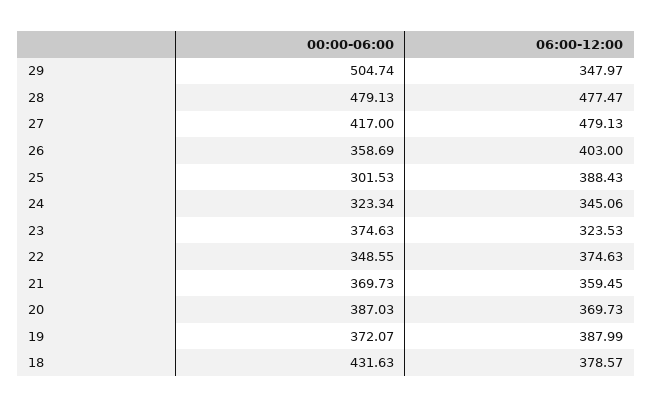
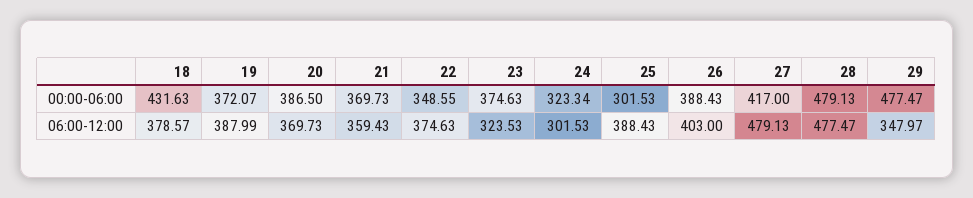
  {
    "00:00-06:00": {
-     "29": 504.74,
+     "29": 477.47,
      "28": 479.13,
      "27": 417,
-     "26": 358.69,
+     "26": 388.43,
      "25": 301.53,
      "24": 323.34,
      "23": 374.63,
      "22": 348.55,
      "21": 369.73,
-     "20": 387.03,
+     "20": 386.5,
      "19": 372.07,
      "18": 431.63
    },
    "06:00-12:00": {
      "29": 347.97,
      "28": 477.47,
      "27": 479.13,
      "26": 403,
      "25": 388.43,
-     "24": 345.06,
+     "24": 301.53,
      "23": 323.53,
      "22": 374.63,
-     "21": 359.45,
+     "21": 359.43,
      "20": 369.73,
      "19": 387.99,
      "18": 378.57
    }
  }

